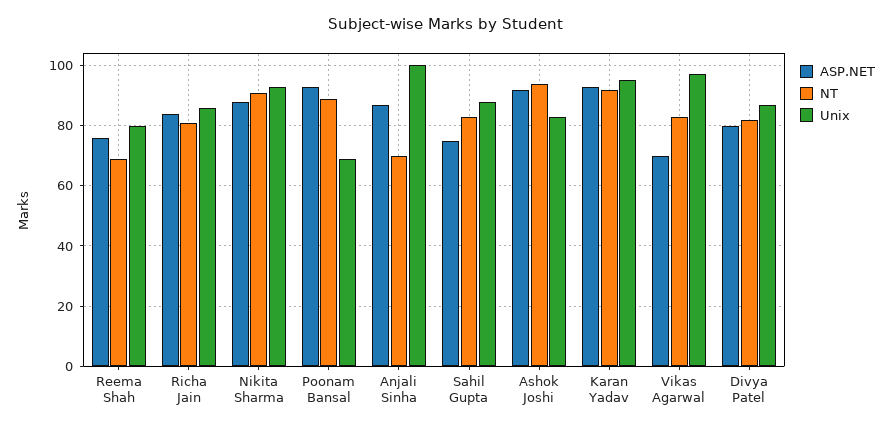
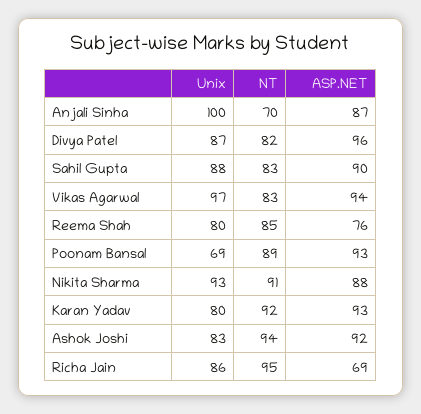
  {
    "ASP.NET": {
      "Reema Shah": 76,
-     "Richa Jain": 85,
+     "Richa Jain": 69,
      "Nikita Sharma": 88,
      "Poonam Bansal": 93,
      "Anjali Sinha": 87,
-     "Sahil Gupta": 75,
+     "Sahil Gupta": 90,
      "Ashok Joshi": 92,
      "Karan Yadav": 93,
-     "Vikas Agarwal": 70,
+     "Vikas Agarwal": 94,
-     "Divya Patel": 80
+     "Divya Patel": 96
    },
    "NT": {
-     "Reema Shah": 70,
+     "Reema Shah": 85,
-     "Richa Jain": 80,
+     "Richa Jain": 95,
      "Nikita Sharma": 91,
      "Poonam Bansal": 89,
      "Anjali Sinha": 70,
      "Sahil Gupta": 83,
      "Ashok Joshi": 94,
      "Karan Yadav": 92,
      "Vikas Agarwal": 83,
      "Divya Patel": 82
    },
    "Unix": {
      "Reema Shah": 80,
      "Richa Jain": 86,
      "Nikita Sharma": 93,
      "Poonam Bansal": 69,
      "Anjali Sinha": 100,
      "Sahil Gupta": 88,
      "Ashok Joshi": 83,
-     "Karan Yadav": 95,
+     "Karan Yadav": 80,
      "Vikas Agarwal": 97,
      "Divya Patel": 87
    }
  }

